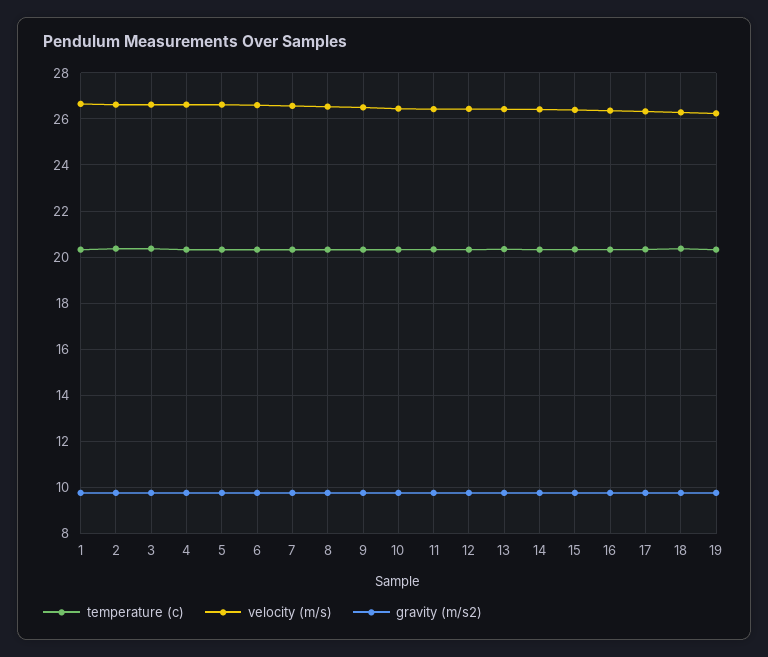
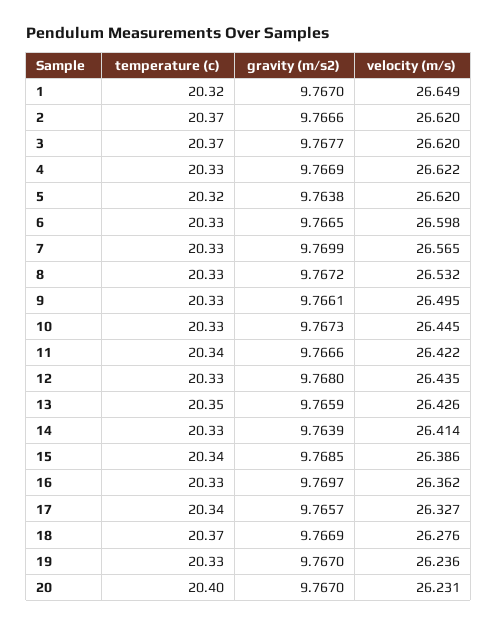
  {
    "temperature (c)": {
      "1": 20.32,
      "2": 20.37,
      "3": 20.37,
      "4": 20.33,
      "5": 20.32,
      "6": 20.33,
      "7": 20.33,
      "8": 20.33,
      "9": 20.33,
      "10": 20.33,
      "11": 20.34,
      "12": 20.33,
      "13": 20.35,
      "14": 20.33,
      "15": 20.34,
      "16": 20.33,
      "17": 20.34,
      "18": 20.37,
-     "19": 20.33
+     "19": 20.33,
+     "20": 20.4
    },
    "velocity (m/s)": {
      "1": 26.649,
      "2": 26.62,
      "3": 26.62,
      "4": 26.622,
      "5": 26.62,
      "6": 26.598,
      "7": 26.565,
      "8": 26.532,
      "9": 26.495,
      "10": 26.445,
      "11": 26.422,
      "12": 26.435,
      "13": 26.426,
      "14": 26.414,
      "15": 26.386,
      "16": 26.362,
      "17": 26.327,
      "18": 26.276,
-     "19": 26.236
+     "19": 26.236,
+     "20": 26.231
    },
    "gravity (m/s2)": {
      "1": 9.767,
      "2": 9.7666,
      "3": 9.7677,
      "4": 9.7669,
      "5": 9.7638,
      "6": 9.7665,
      "7": 9.7699,
      "8": 9.7672,
      "9": 9.7661,
      "10": 9.7673,
      "11": 9.7666,
      "12": 9.768,
      "13": 9.7659,
      "14": 9.7639,
      "15": 9.7685,
      "16": 9.7697,
      "17": 9.7657,
      "18": 9.7669,
-     "19": 9.767
+     "19": 9.767,
+     "20": 9.767
    }
  }

